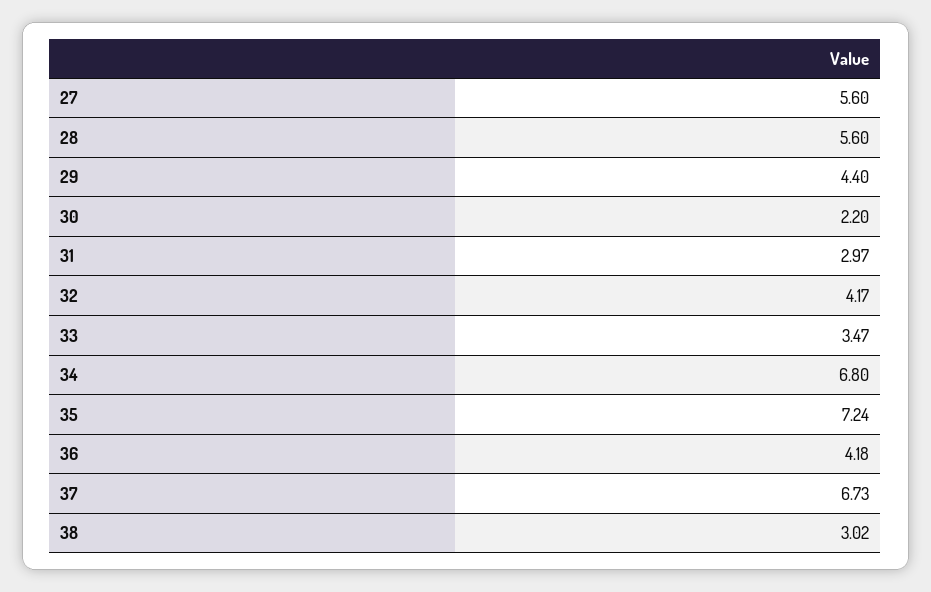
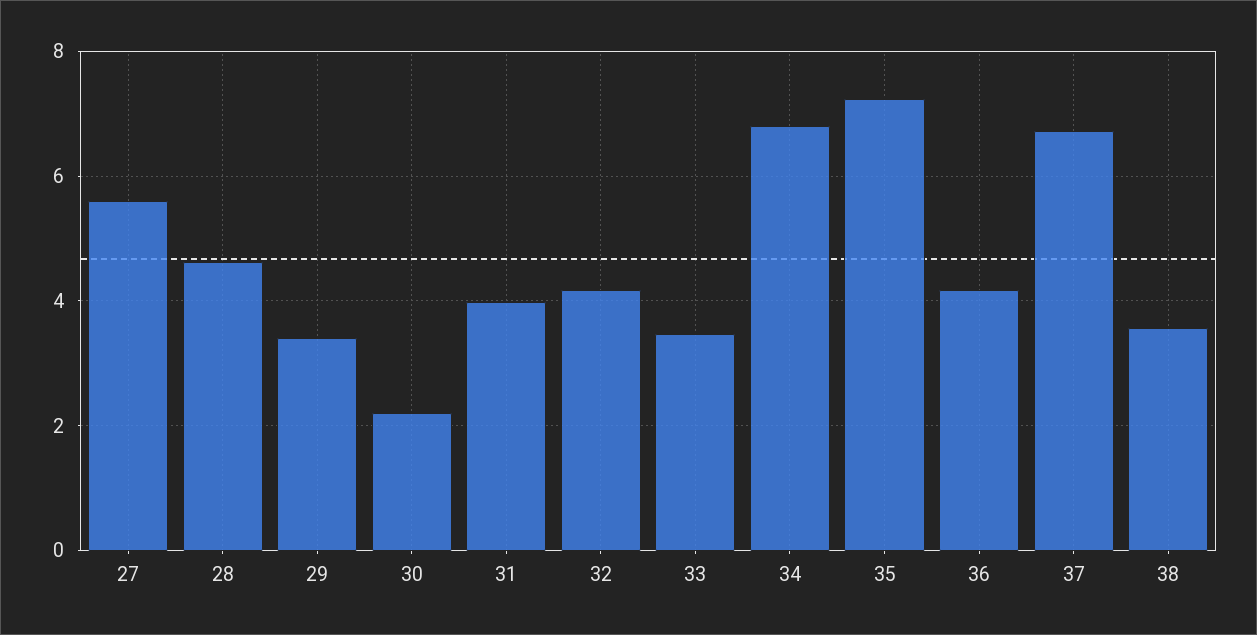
  {
    "27": 5.6,
-   "28": 5.6,
+   "28": 4.6,
-   "29": 4.4,
+   "29": 3.4,
    "30": 2.2,
-   "31": 2.97,
+   "31": 4,
    "32": 4.17,
    "33": 3.47,
    "34": 6.8,
    "35": 7.24,
    "36": 4.18,
    "37": 6.73,
-   "38": 3.02
+   "38": 3.6
  }

